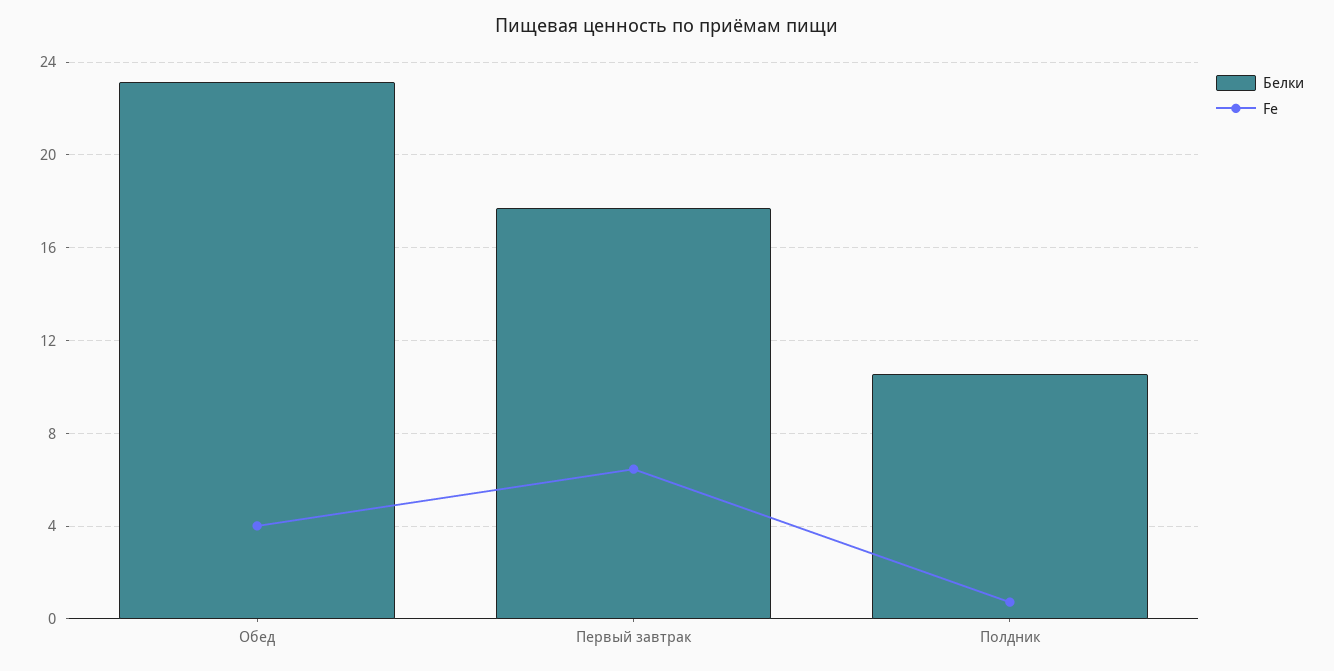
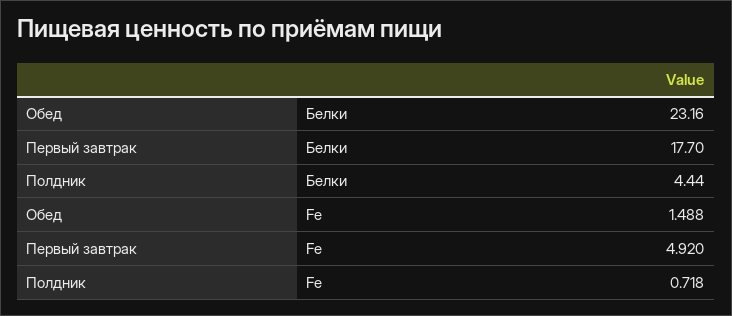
  {
    "Белки": {
      "Обед": 23.16,
      "Первый завтрак": 17.7,
-     "Полдник": 10.5
+     "Полдник": 4.44
    },
    "Fe": {
-     "Обед": 4,
+     "Обед": 1.488,
-     "Первый завтрак": 6.5,
+     "Первый завтрак": 4.92,
      "Полдник": 0.718
    }
  }

